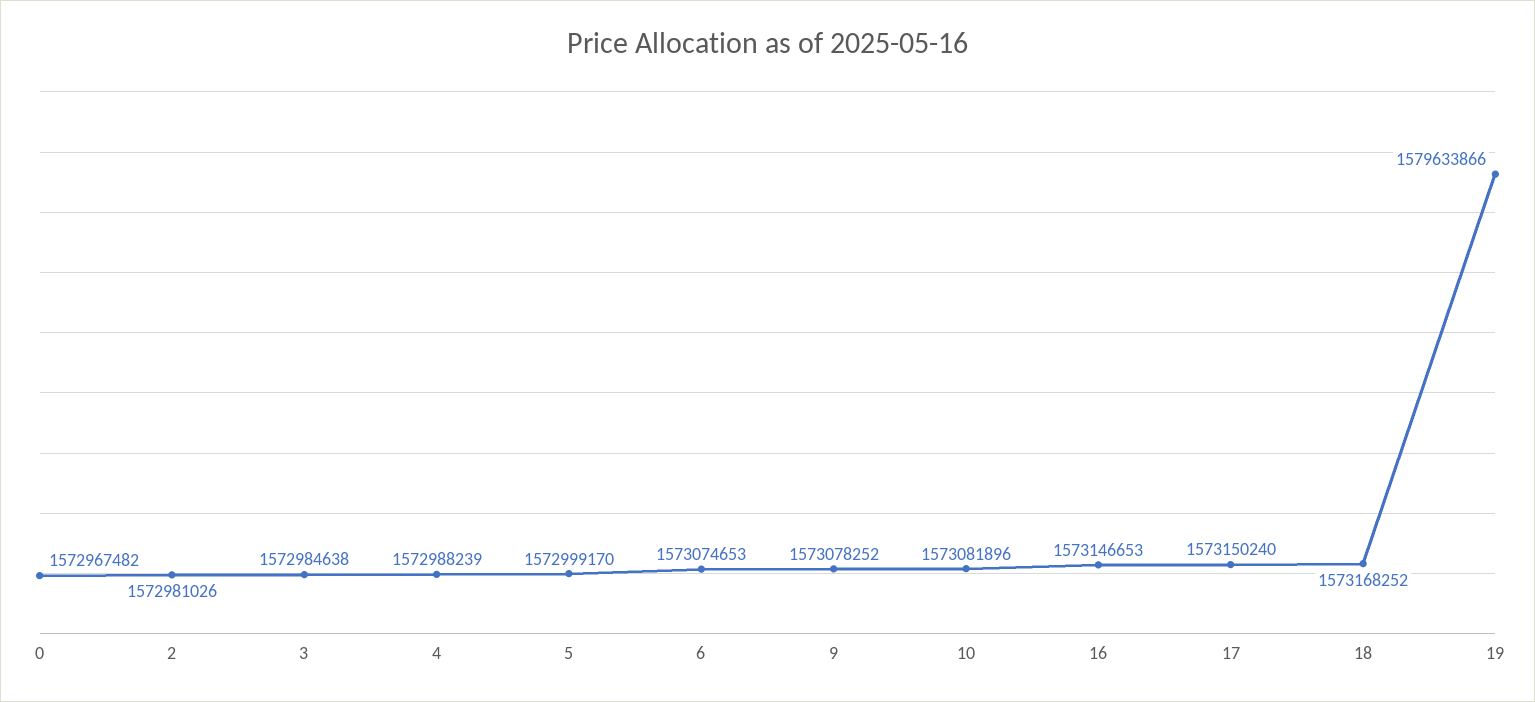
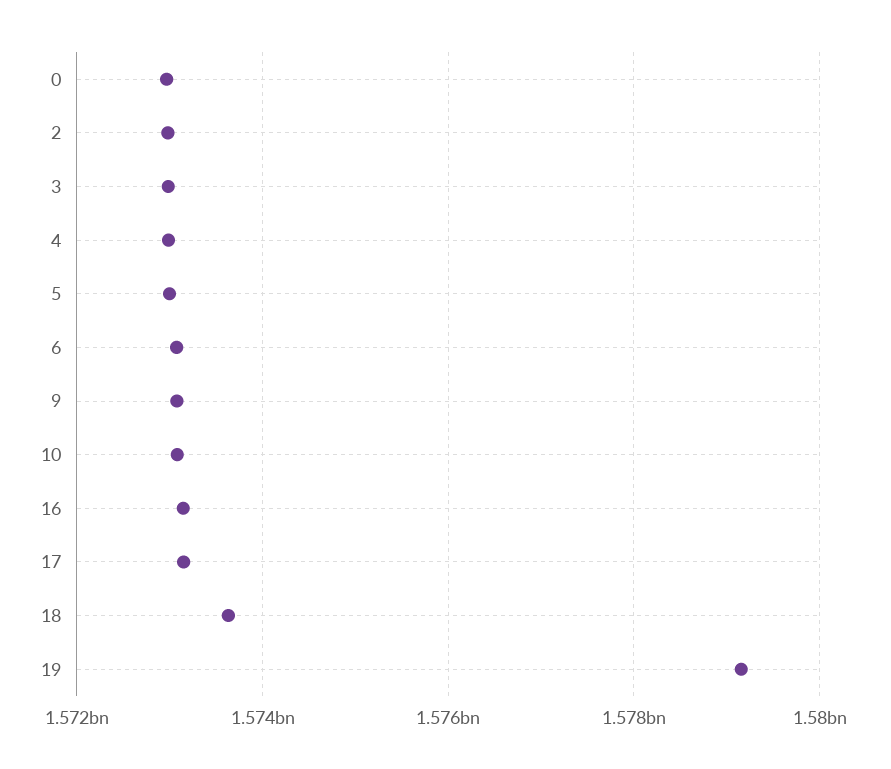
  {
    "0": 1572967482,
    "2": 1572981026,
    "3": 1572984638,
    "4": 1572988239,
    "5": 1572999170,
    "6": 1573074653,
    "9": 1573078252,
    "10": 1573081896,
    "16": 1573146653,
    "17": 1573150240,
-   "18": 1573168252,
+   "18": 1573600000,
-   "19": 1579633866
+   "19": 1579200000
  }

